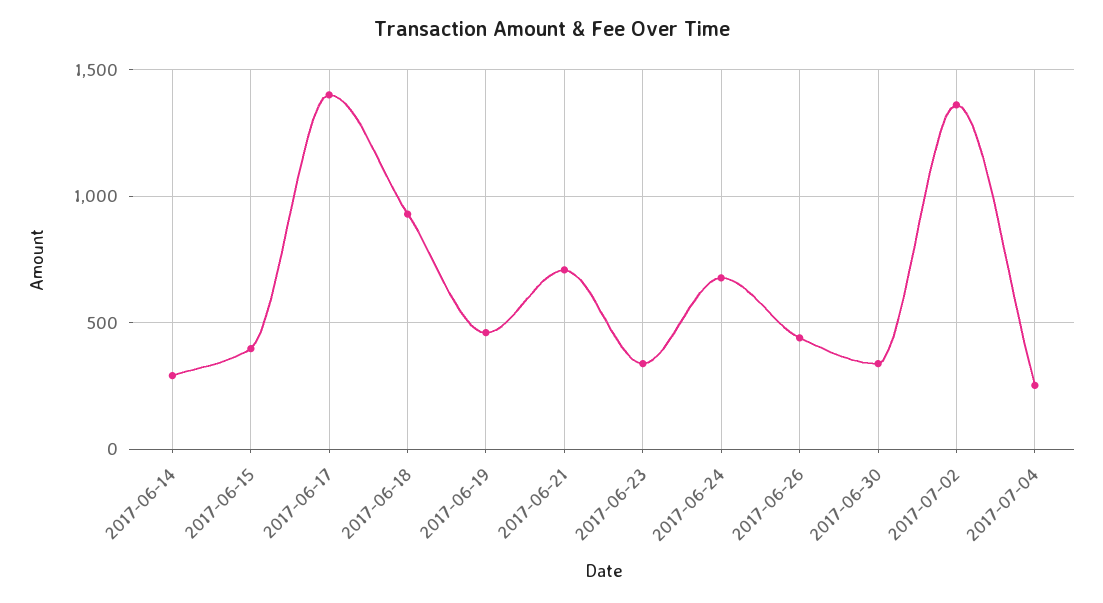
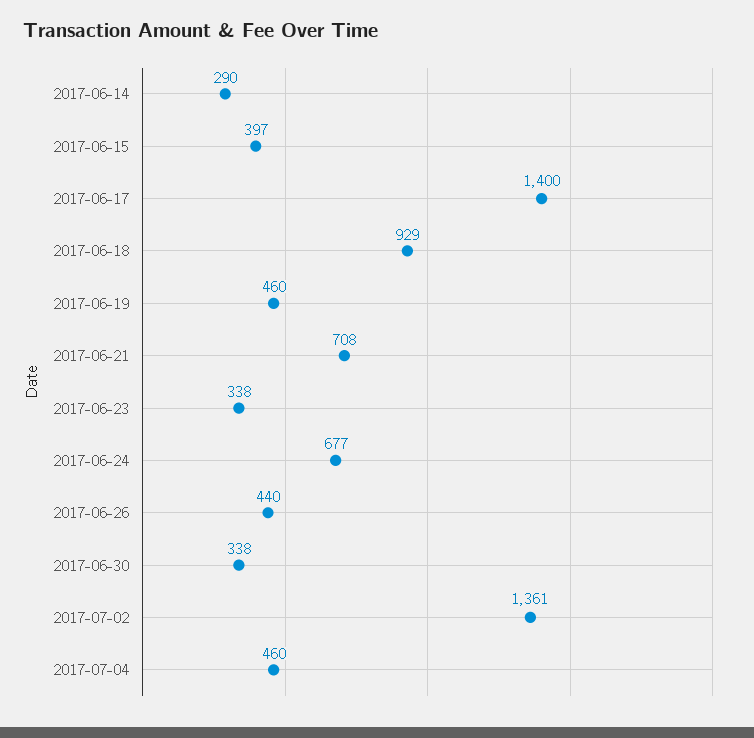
  {
    "2017-06-14": 290,
    "2017-06-15": 397,
    "2017-06-17": 1400,
    "2017-06-18": 929,
    "2017-06-19": 460,
    "2017-06-21": 708,
    "2017-06-23": 338,
    "2017-06-24": 677,
    "2017-06-26": 440,
    "2017-06-30": 338,
    "2017-07-02": 1361,
-   "2017-07-04": 250
+   "2017-07-04": 460
  }

